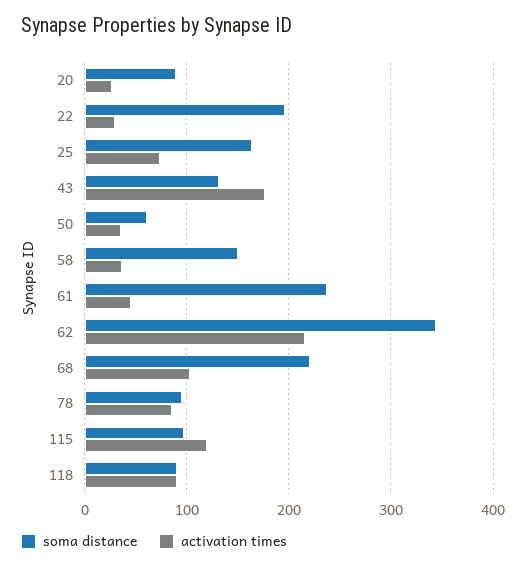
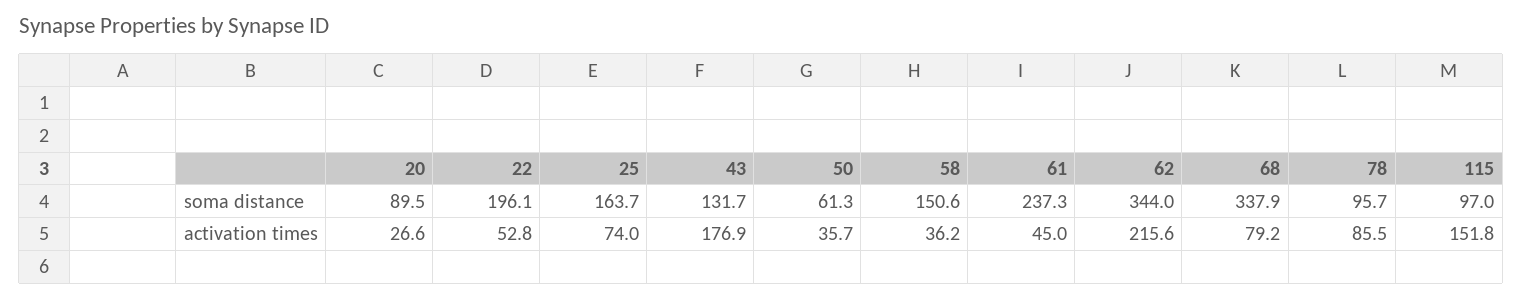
  {
    "soma distance": {
      "20": 89.5,
      "22": 196.1,
      "25": 163.7,
      "43": 131.7,
      "50": 61.3,
      "58": 150.6,
      "61": 237.3,
      "62": 344,
-     "68": 220,
+     "68": 337.9,
      "78": 95.7,
-     "115": 97,
+     "115": 97
-     "118": 90
    },
    "activation times": {
      "20": 26.6,
-     "22": 30,
+     "22": 52.8,
      "25": 74,
      "43": 176.9,
      "50": 35.7,
      "58": 36.2,
      "61": 45,
      "62": 215.6,
-     "68": 100,
+     "68": 79.2,
      "78": 85.5,
-     "115": 120,
+     "115": 151.8
-     "118": 90
    }
  }

